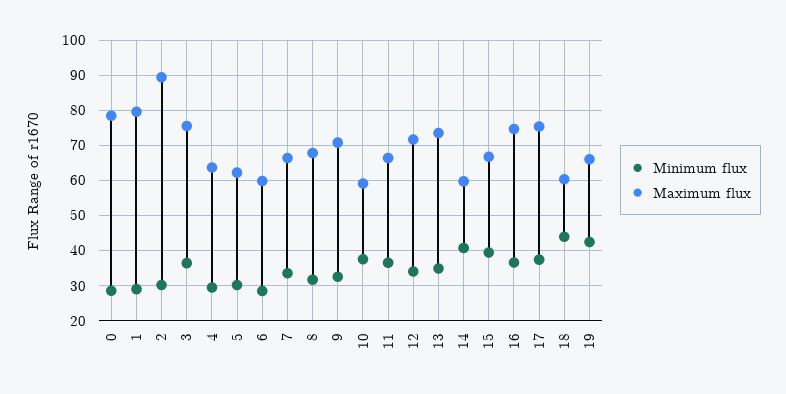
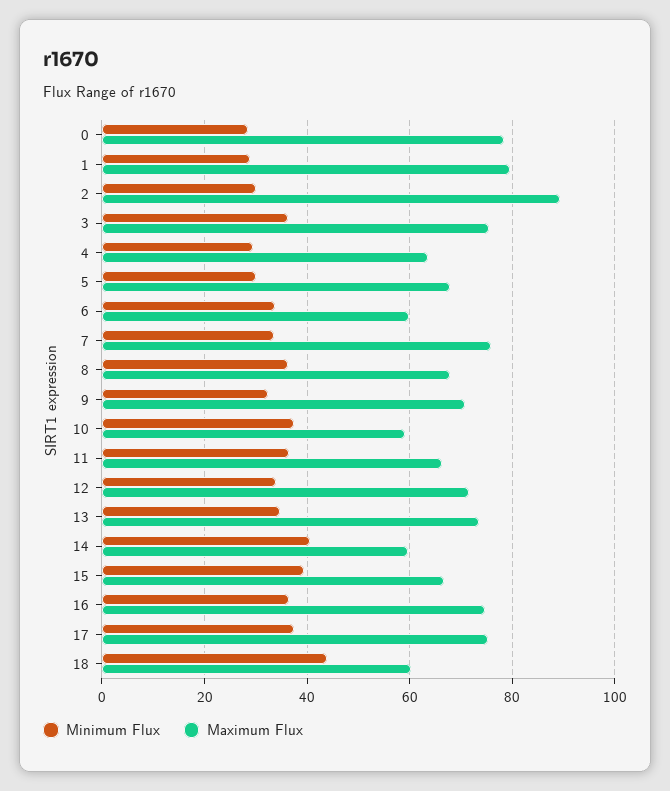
  {
    "Minimum flux": {
      "0": 28,
      "1": 28,
      "2": 30,
      "3": 36,
      "4": 30,
      "5": 30,
-     "6": 28,
+     "6": 34,
      "7": 34,
-     "8": 32,
+     "8": 36,
      "9": 32,
      "10": 38,
      "11": 36,
      "12": 34,
      "13": 34,
      "14": 40,
      "15": 40,
      "16": 36,
      "17": 38,
-     "18": 44,
+     "18": 44
-     "19": 42
    },
    "Maximum flux": {
      "0": 78,
      "1": 80,
      "2": 90,
      "3": 76,
      "4": 64,
-     "5": 62,
+     "5": 68,
      "6": 60,
-     "7": 66,
+     "7": 76,
      "8": 68,
      "9": 70,
      "10": 60,
      "11": 66,
      "12": 72,
      "13": 74,
      "14": 60,
      "15": 66,
      "16": 74,
      "17": 76,
-     "18": 60,
+     "18": 60
-     "19": 66
    }
  }

